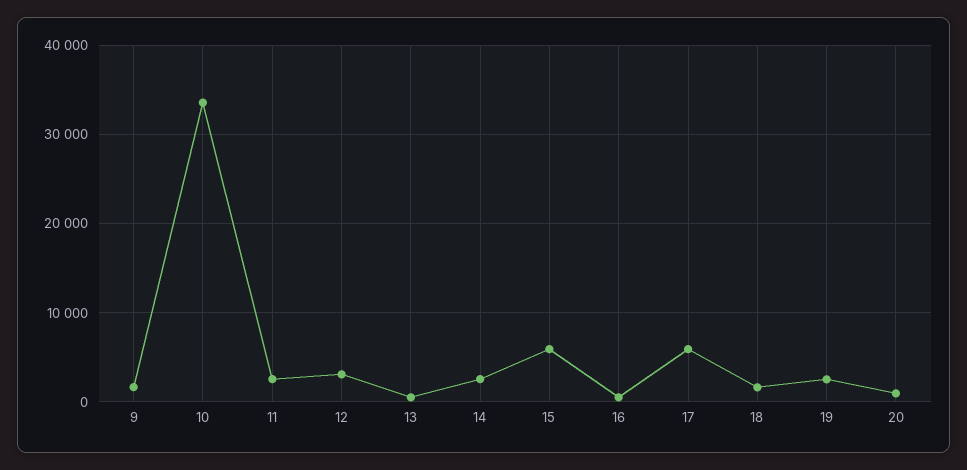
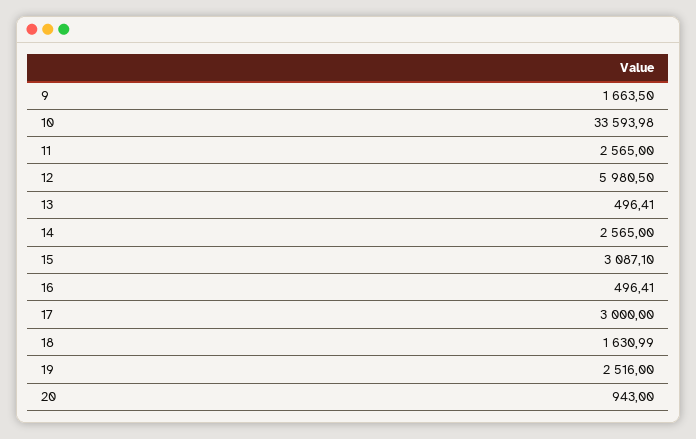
  {
    "9": 1663.5,
    "10": 33593.98,
    "11": 2565,
-   "12": 3000,
+   "12": 5980.5,
    "13": 496.41,
    "14": 2565,
-   "15": 6000,
+   "15": 3087.1,
    "16": 496.41,
-   "17": 6000,
+   "17": 3000,
    "18": 1630.99,
    "19": 2516,
    "20": 943
  }

